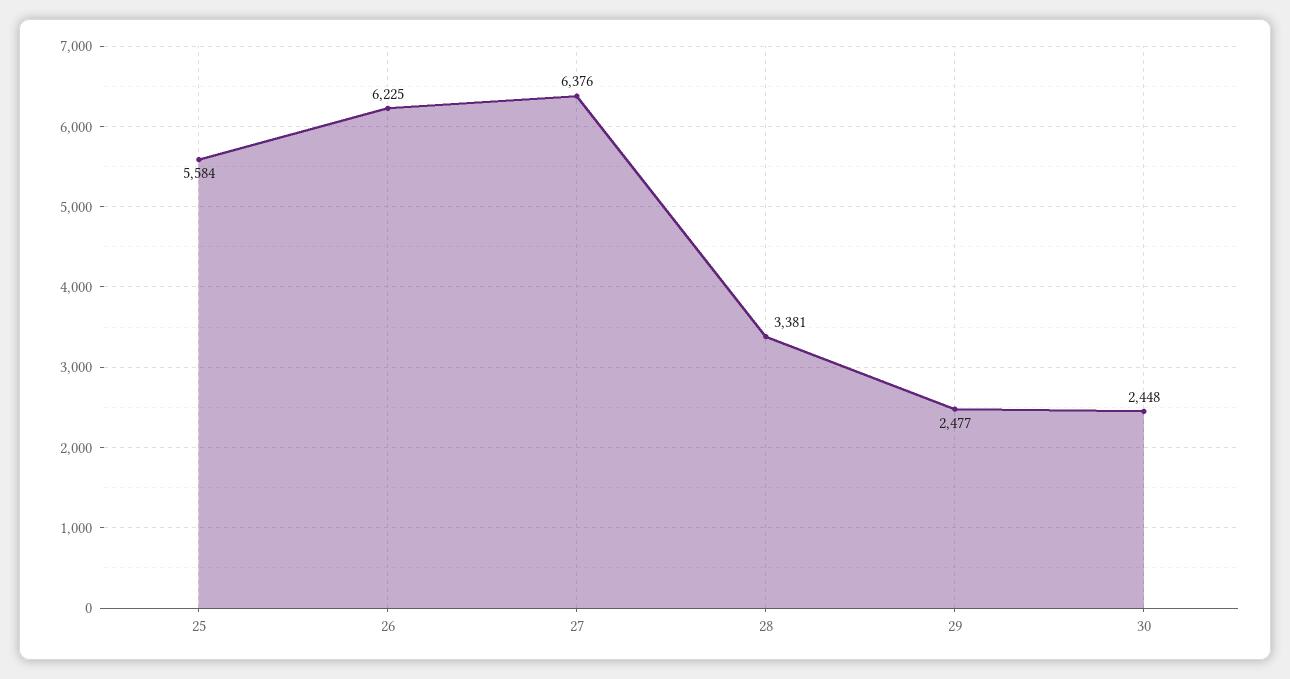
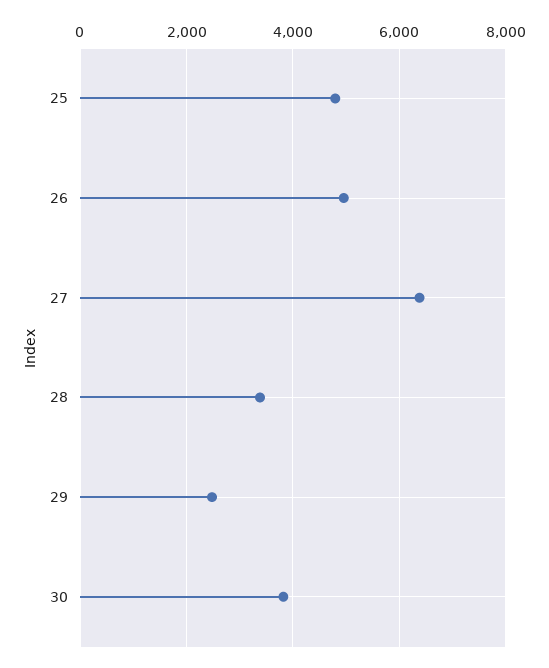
  {
-   "25": 5584,
+   "25": 4800,
-   "26": 6225,
+   "26": 5000,
    "27": 6376,
    "28": 3381,
    "29": 2477,
-   "30": 2448
+   "30": 3800
  }

